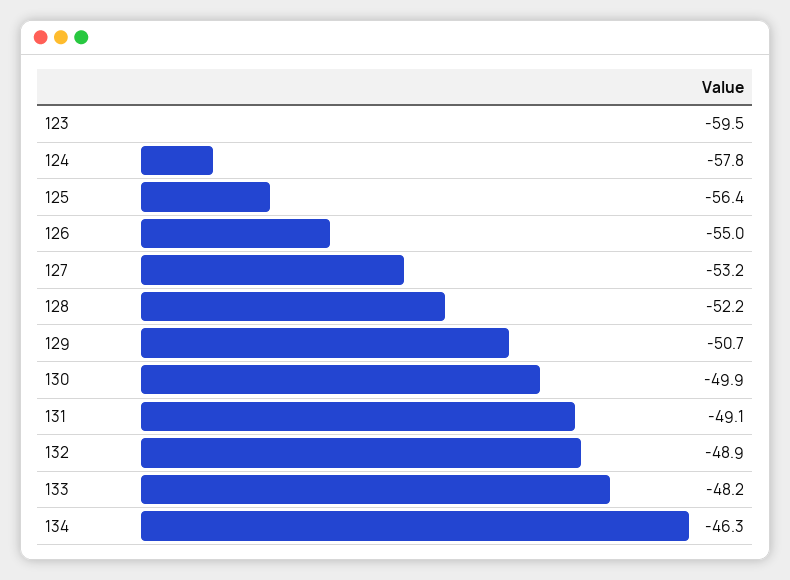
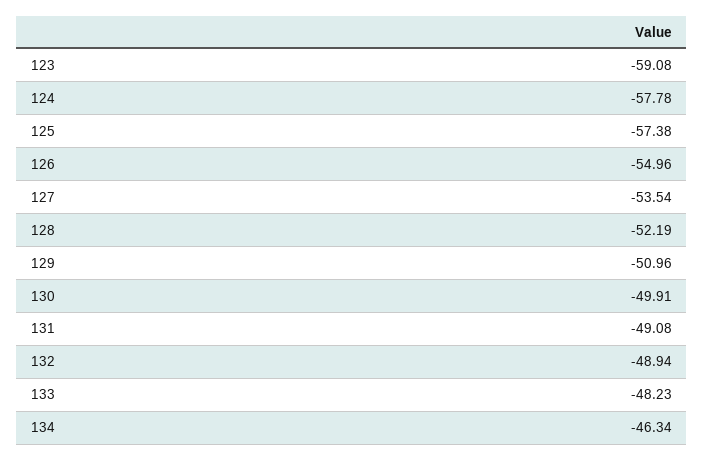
  {
-   "123": -59.5,
+   "123": -59.08,
    "124": -57.78,
-   "125": -56.4,
+   "125": -57.38,
    "126": -54.96,
-   "127": -53.2,
+   "127": -53.54,
    "128": -52.19,
-   "129": -50.7,
+   "129": -50.96,
    "130": -49.91,
    "131": -49.08,
    "132": -48.94,
    "133": -48.23,
    "134": -46.34
  }

